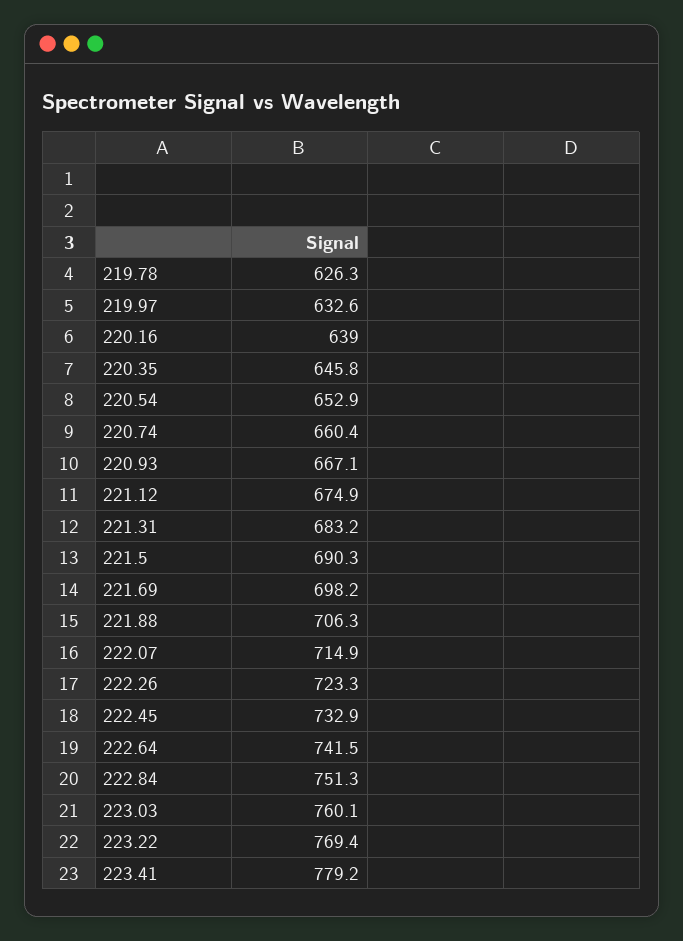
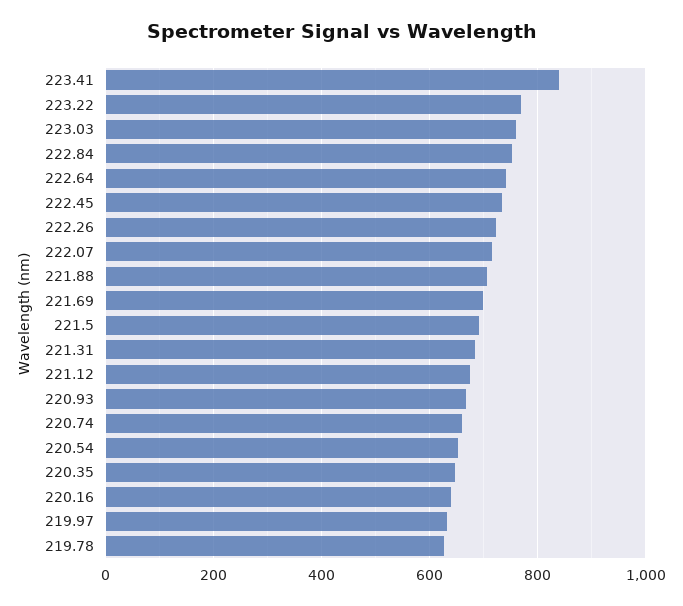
  {
    "219.78": 626.3,
    "219.97": 632.6,
    "220.16": 639,
    "220.35": 645.8,
    "220.54": 652.9,
    "220.74": 660.4,
    "220.93": 667.1,
    "221.12": 674.9,
    "221.31": 683.2,
    "221.5": 690.3,
    "221.69": 698.2,
    "221.88": 706.3,
    "222.07": 714.9,
    "222.26": 723.3,
    "222.45": 732.9,
    "222.64": 741.5,
    "222.84": 751.3,
    "223.03": 760.1,
    "223.22": 769.4,
-   "223.41": 779.2
+   "223.41": 840
  }

